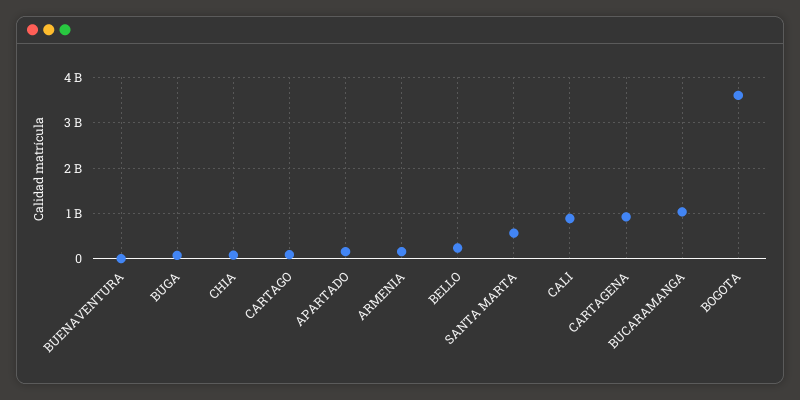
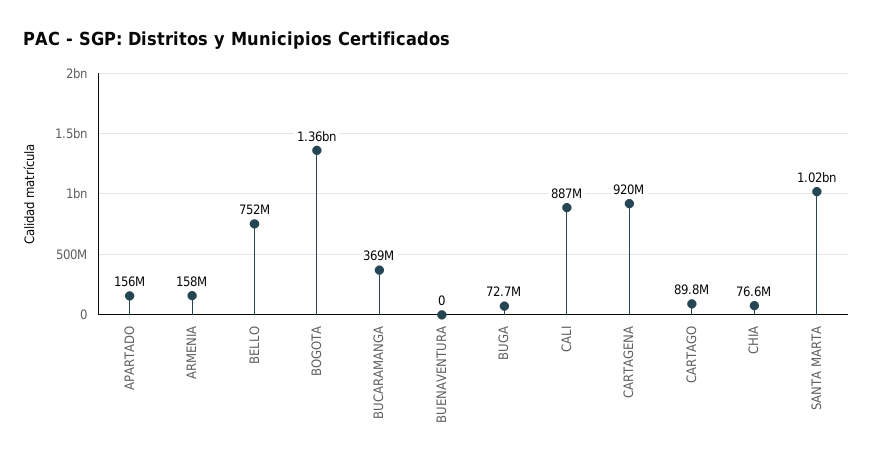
  {
    "BUENAVENTURA": 0,
    "BUGA": 72700000,
    "CHIA": 76600000,
    "CARTAGO": 89800000,
    "APARTADO": 156000000,
    "ARMENIA": 158000000,
-   "BELLO": 200000000,
+   "BELLO": 752000000,
-   "SANTA MARTA": 600000000,
+   "SANTA MARTA": 1020000000,
    "CALI": 887000000,
    "CARTAGENA": 920000000,
-   "BUCARAMANGA": 1000000000,
+   "BUCARAMANGA": 369000000,
-   "BOGOTA": 3600000000
+   "BOGOTA": 1360000000
  }

